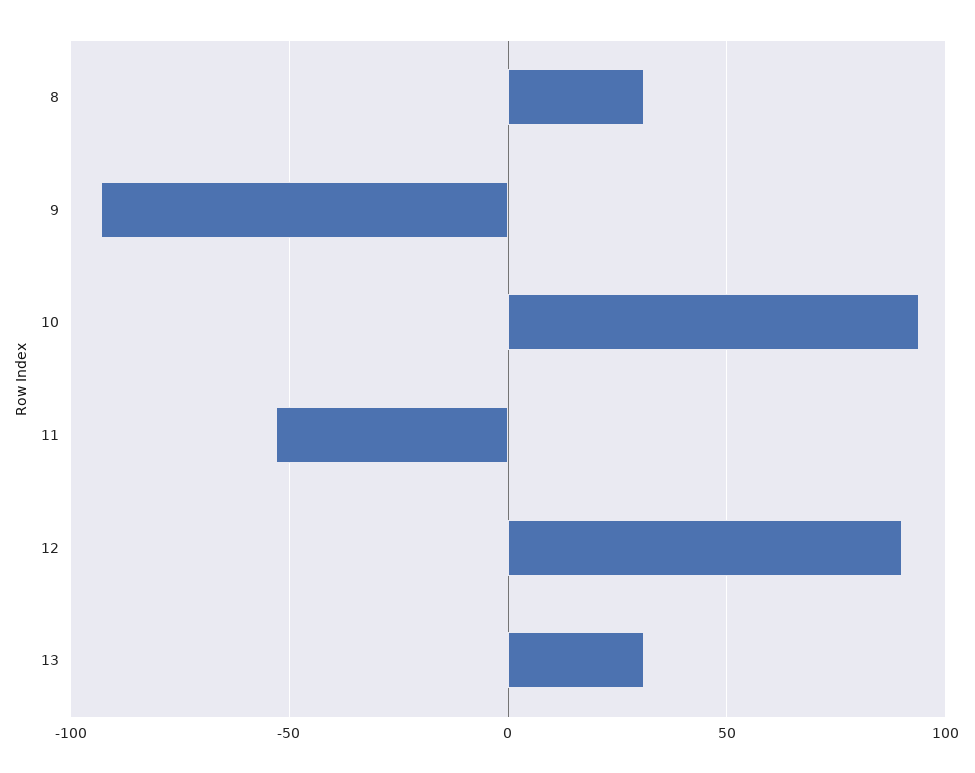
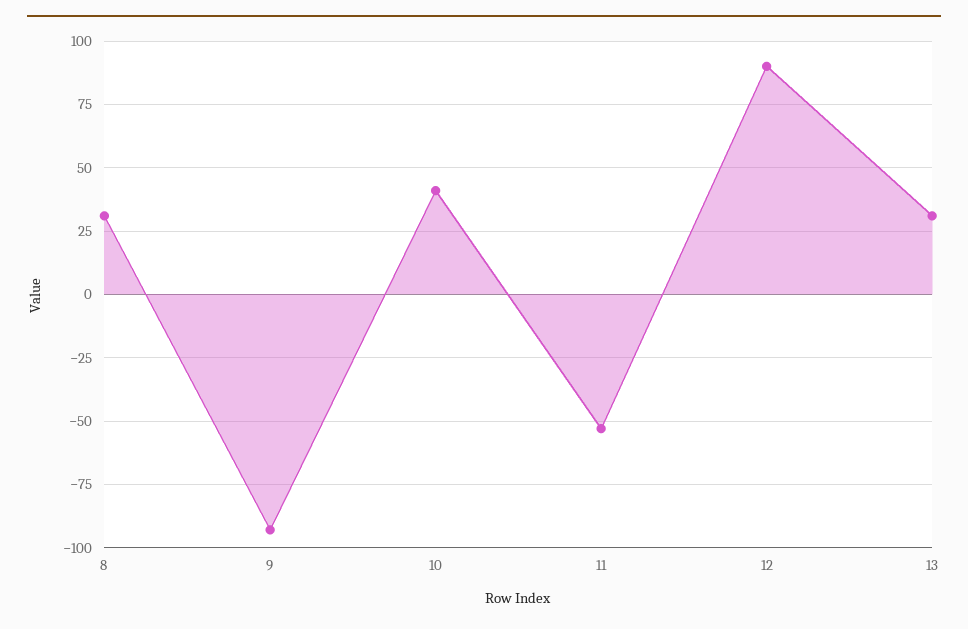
  {
    "8": 30,
    "9": -95,
-   "10": 95,
+   "10": 40,
    "11": -55,
    "12": 90,
    "13": 30
  }

